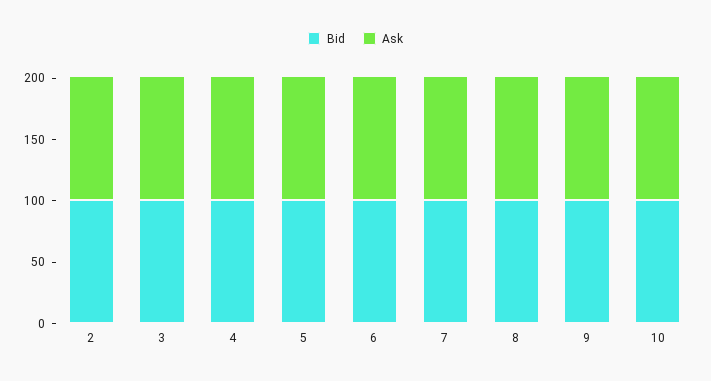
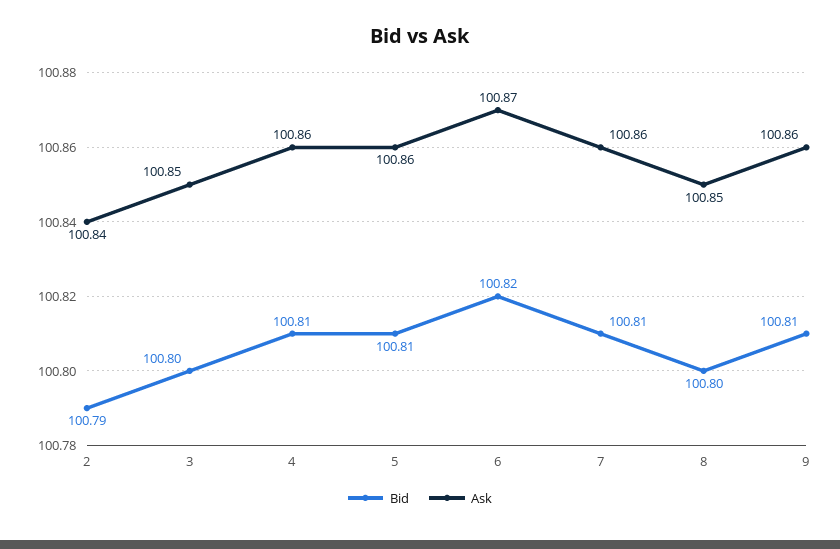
  {
    "Bid": {
      "2": 100.79,
      "3": 100.8,
      "4": 100.81,
      "5": 100.81,
      "6": 100.82,
      "7": 100.81,
      "8": 100.8,
-     "9": 100.81,
+     "9": 100.81
-     "10": 100
    },
    "Ask": {
      "2": 100.84,
      "3": 100.85,
      "4": 100.86,
      "5": 100.86,
      "6": 100.87,
      "7": 100.86,
      "8": 100.85,
-     "9": 100.86,
+     "9": 100.86
-     "10": 100
    }
  }

